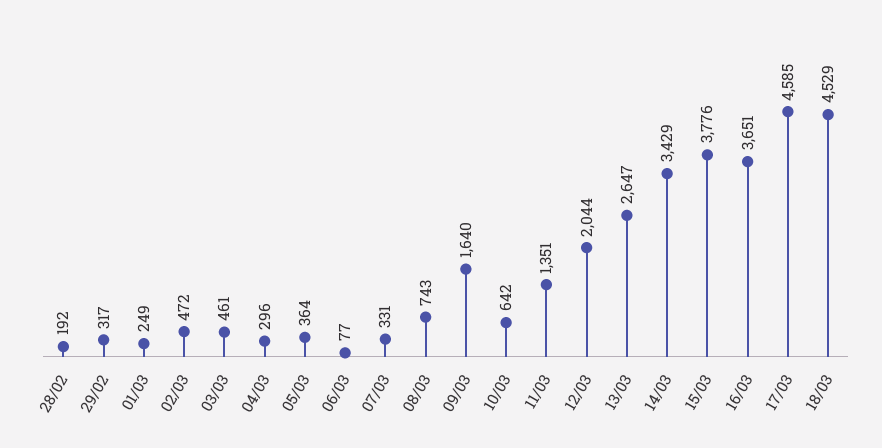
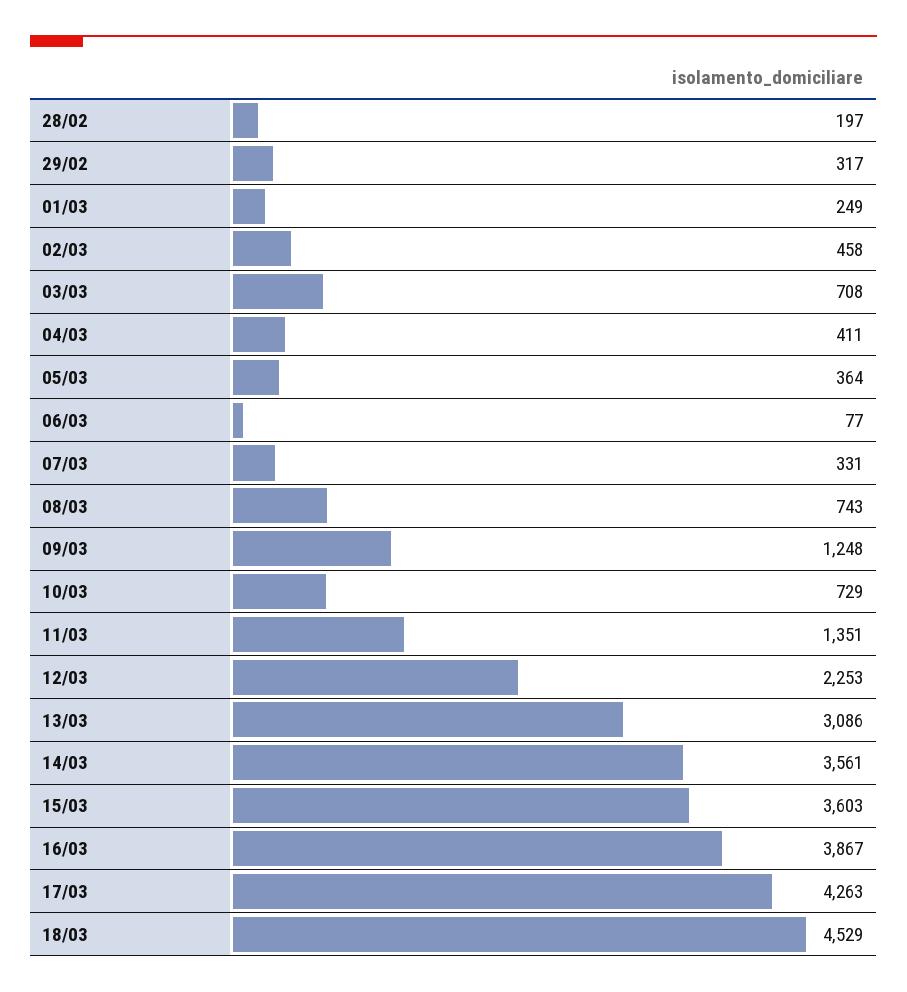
  {
-   "28/02": 192,
+   "28/02": 197,
    "29/02": 317,
    "01/03": 249,
-   "02/03": 472,
+   "02/03": 458,
-   "03/03": 461,
+   "03/03": 708,
-   "04/03": 296,
+   "04/03": 411,
    "05/03": 364,
    "06/03": 77,
    "07/03": 331,
    "08/03": 743,
-   "09/03": 1640,
+   "09/03": 1248,
-   "10/03": 642,
+   "10/03": 729,
    "11/03": 1351,
-   "12/03": 2044,
+   "12/03": 2253,
-   "13/03": 2647,
+   "13/03": 3086,
-   "14/03": 3429,
+   "14/03": 3561,
-   "15/03": 3776,
+   "15/03": 3603,
-   "16/03": 3651,
+   "16/03": 3867,
-   "17/03": 4585,
+   "17/03": 4263,
    "18/03": 4529
  }

